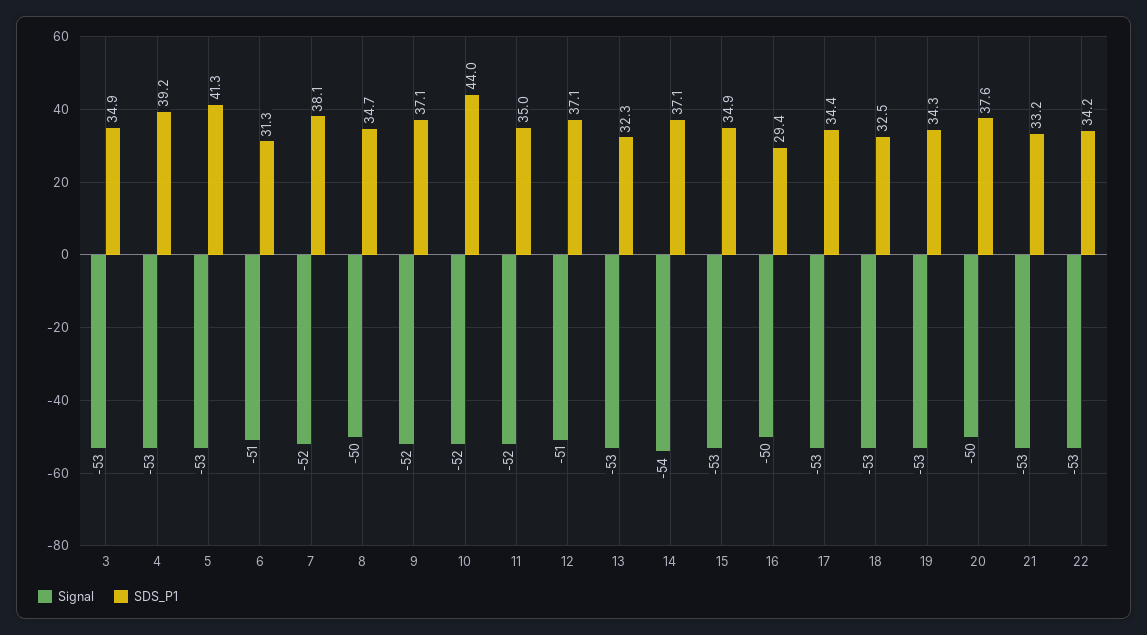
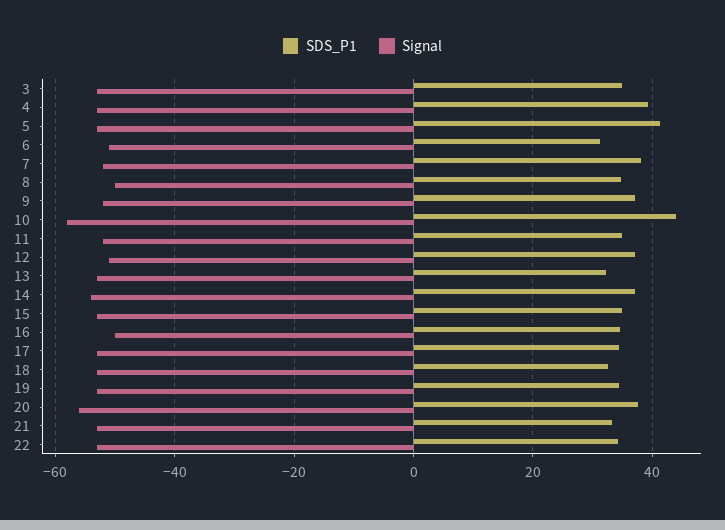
  {
    "Signal": {
      "3": -53,
      "4": -53,
      "5": -53,
      "6": -51,
      "7": -52,
      "8": -50,
      "9": -52,
-     "10": -52,
+     "10": -58,
      "11": -52,
      "12": -51,
      "13": -53,
      "14": -54,
      "15": -53,
      "16": -50,
      "17": -53,
      "18": -53,
      "19": -53,
-     "20": -50,
+     "20": -56,
      "21": -53,
      "22": -53
    },
    "SDS_P1": {
      "3": 34.9,
      "4": 39.2,
      "5": 41.3,
      "6": 31.3,
      "7": 38.1,
      "8": 34.7,
      "9": 37.1,
      "10": 44,
      "11": 35,
      "12": 37.1,
      "13": 32.3,
      "14": 37.1,
      "15": 34.9,
-     "16": 29.4,
+     "16": 34,
      "17": 34.4,
      "18": 32.5,
      "19": 34.3,
      "20": 37.6,
      "21": 33.2,
      "22": 34.2
    }
  }

